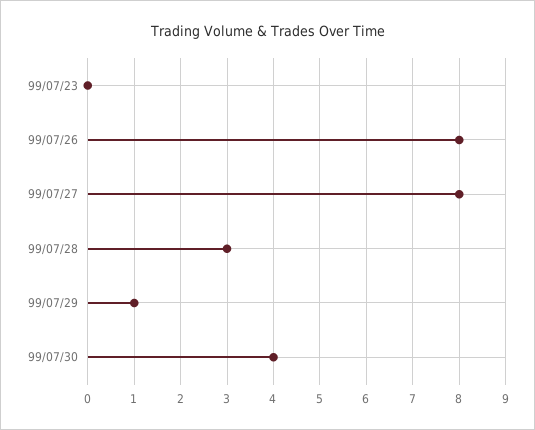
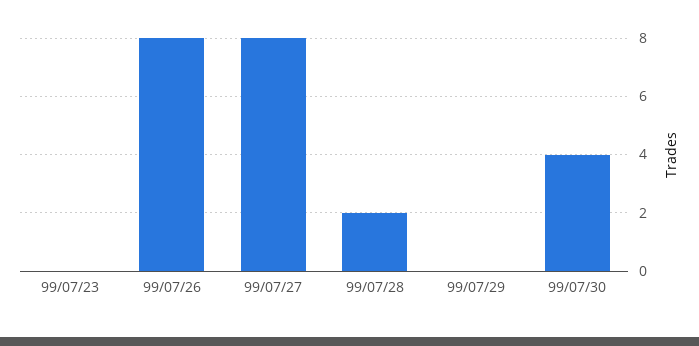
  {
    "99/07/23": 0,
    "99/07/26": 8,
    "99/07/27": 8,
-   "99/07/28": 3,
+   "99/07/28": 2,
-   "99/07/29": 1,
+   "99/07/29": 0,
    "99/07/30": 4
  }

